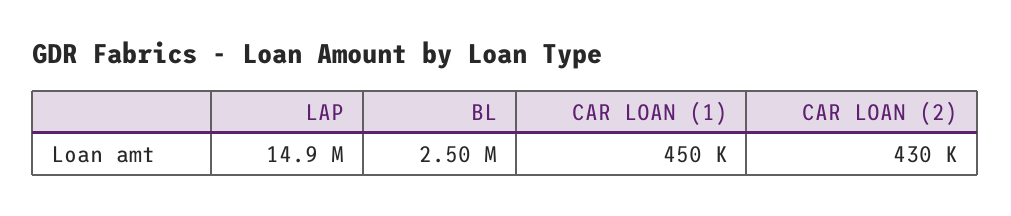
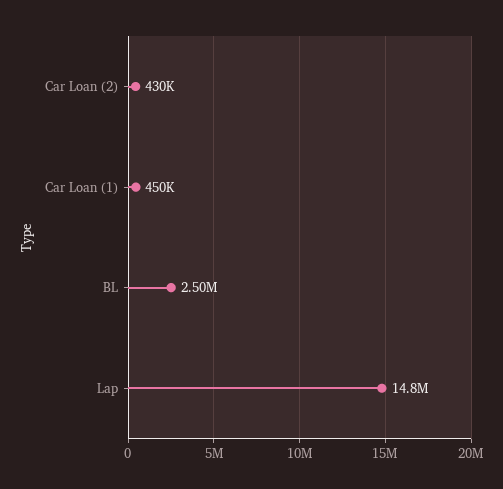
  {
-   "LAP": 14900000,
+   "LAP": 14800000,
    "BL": 2500000,
    "CAR LOAN (1)": 450000,
    "CAR LOAN (2)": 430000
  }

